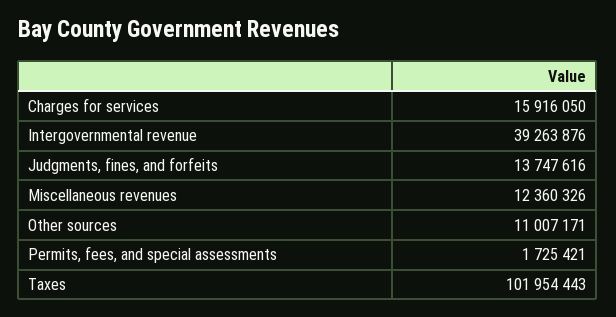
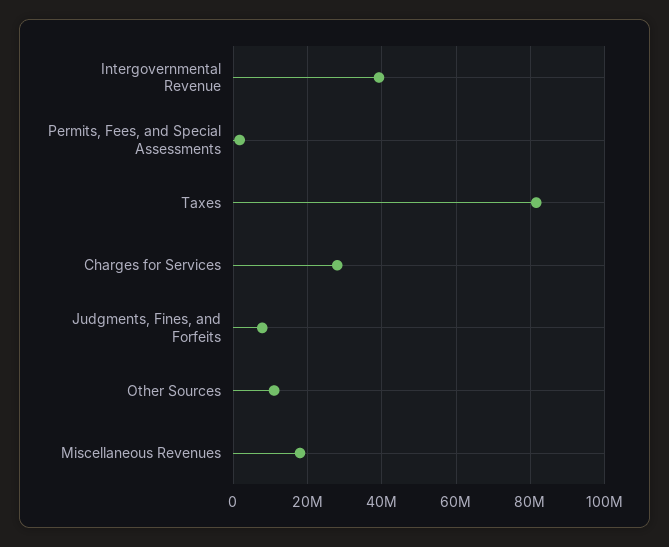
  {
-   "Charges for services": 15916050,
+   "Charges for services": 28000000,
    "Intergovernmental revenue": 39263876,
-   "Judgments, fines, and forfeits": 13747616,
+   "Judgments, fines, and forfeits": 8000000,
-   "Miscellaneous revenues": 12360326,
+   "Miscellaneous revenues": 18000000,
    "Other sources": 11007171,
    "Permits, fees, and special assessments": 1725421,
-   "Taxes": 101954443
+   "Taxes": 82000000
  }

